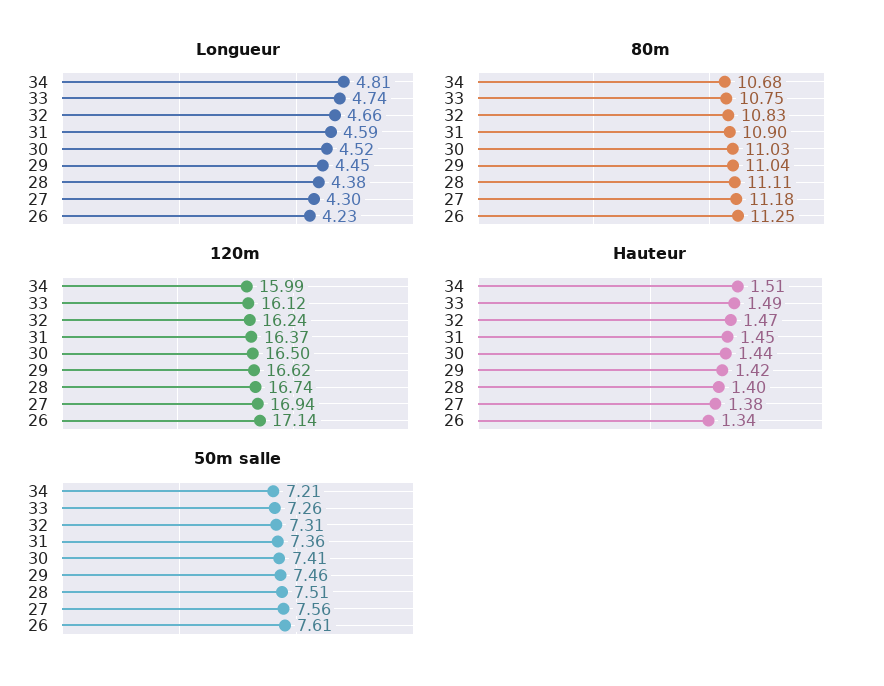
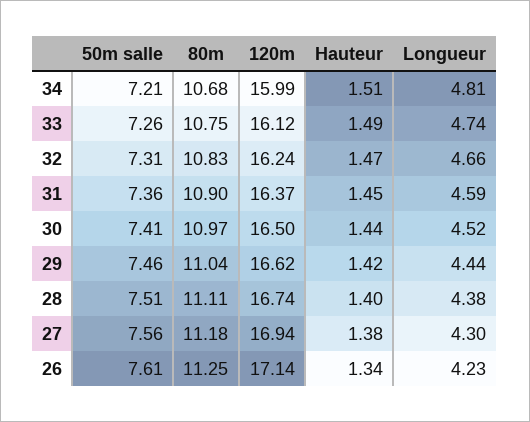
  {
    "Longueur": {
      "34": 4.81,
      "33": 4.74,
      "32": 4.66,
      "31": 4.59,
      "30": 4.52,
-     "29": 4.45,
+     "29": 4.44,
      "28": 4.38,
      "27": 4.3,
      "26": 4.23
    },
    "80m": {
      "34": 10.68,
      "33": 10.75,
      "32": 10.83,
      "31": 10.9,
-     "30": 11.03,
+     "30": 10.97,
      "29": 11.04,
      "28": 11.11,
      "27": 11.18,
      "26": 11.25
    },
    "120m": {
      "34": 15.99,
      "33": 16.12,
      "32": 16.24,
      "31": 16.37,
      "30": 16.5,
      "29": 16.62,
      "28": 16.74,
      "27": 16.94,
      "26": 17.14
    },
    "Hauteur": {
      "34": 1.51,
      "33": 1.49,
      "32": 1.47,
      "31": 1.45,
      "30": 1.44,
      "29": 1.42,
      "28": 1.4,
      "27": 1.38,
      "26": 1.34
    },
    "50m salle": {
      "34": 7.21,
      "33": 7.26,
      "32": 7.31,
      "31": 7.36,
      "30": 7.41,
      "29": 7.46,
      "28": 7.51,
      "27": 7.56,
      "26": 7.61
    }
  }

